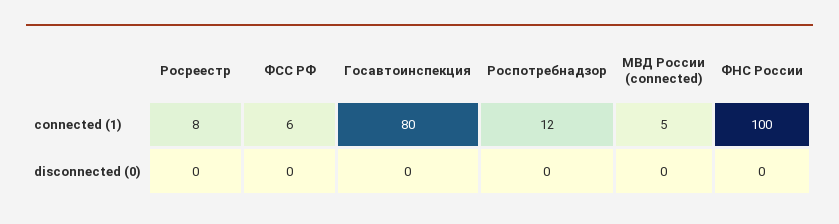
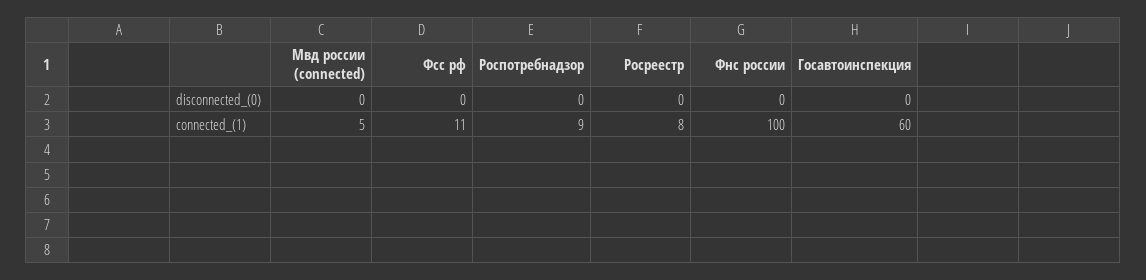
  {
    "Росреестр": {
      "connected (1)": 8,
      "disconnected (0)": 0
    },
    "ФСС РФ": {
-     "connected (1)": 6,
+     "connected (1)": 11,
      "disconnected (0)": 0
    },
    "Госавтоинспекция": {
-     "connected (1)": 80,
+     "connected (1)": 60,
      "disconnected (0)": 0
    },
    "Роспотребнадзор": {
-     "connected (1)": 12,
+     "connected (1)": 9,
      "disconnected (0)": 0
    },
    "МВД России (connected)": {
      "connected (1)": 5,
      "disconnected (0)": 0
    },
    "ФНС России": {
      "connected (1)": 100,
      "disconnected (0)": 0
    }
  }

